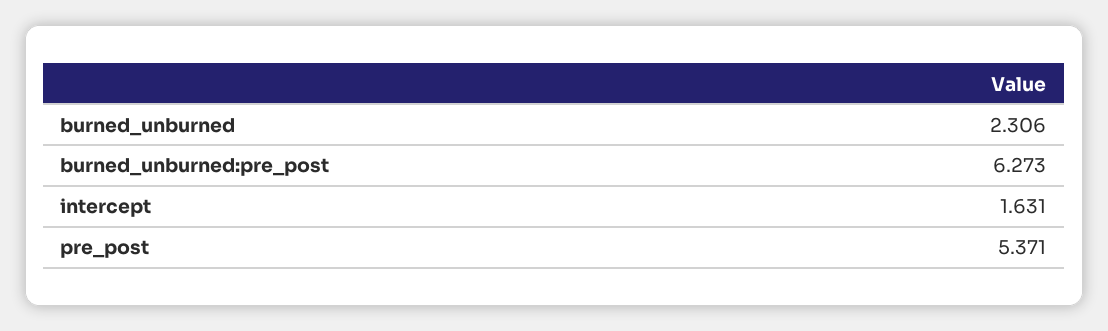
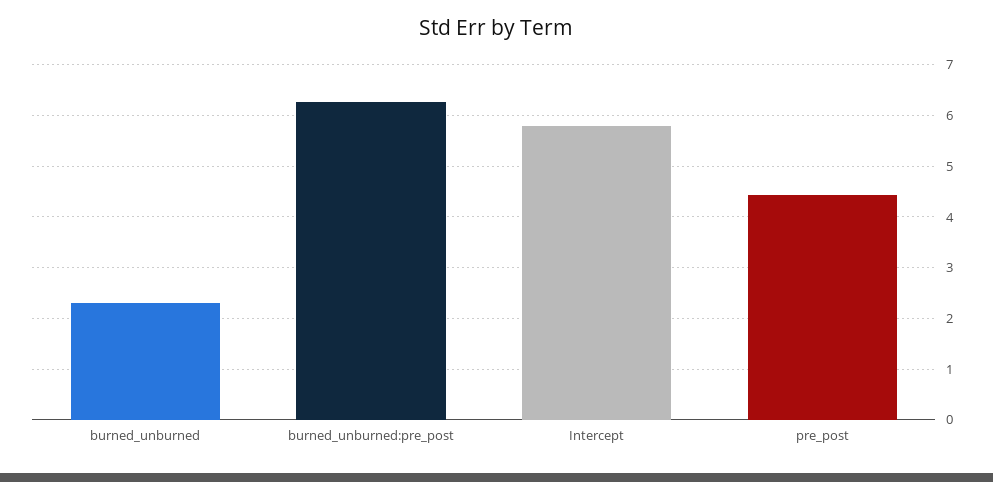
  {
    "burned_unburned": 2.306,
    "burned_unburned:pre_post": 6.273,
-   "intercept": 1.631,
+   "intercept": 5.8,
-   "pre_post": 5.371
+   "pre_post": 4.4
  }

